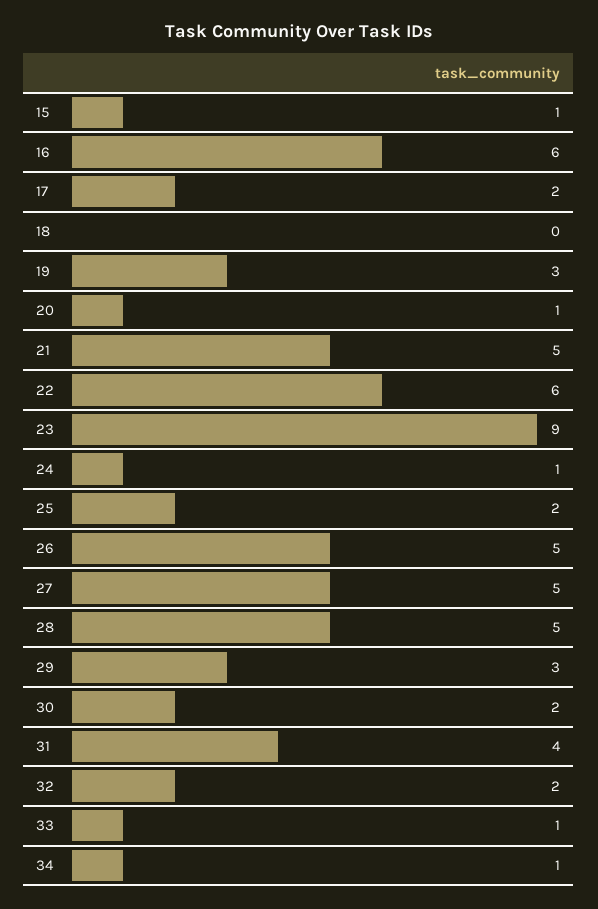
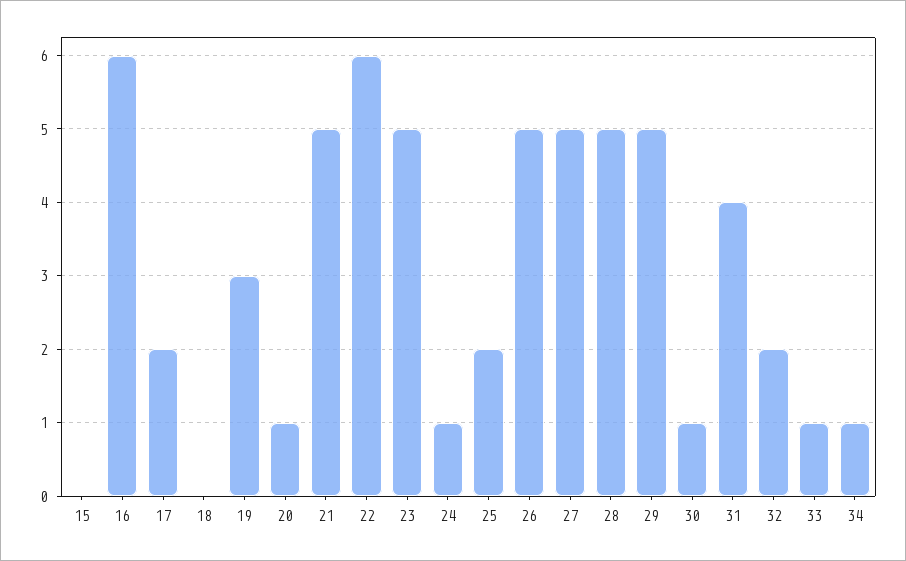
  {
-   "15": 1,
+   "15": 0,
    "16": 6,
    "17": 2,
    "18": 0,
    "19": 3,
    "20": 1,
    "21": 5,
    "22": 6,
-   "23": 9,
+   "23": 5,
    "24": 1,
    "25": 2,
    "26": 5,
    "27": 5,
    "28": 5,
-   "29": 3,
+   "29": 5,
-   "30": 2,
+   "30": 1,
    "31": 4,
    "32": 2,
    "33": 1,
    "34": 1
  }

